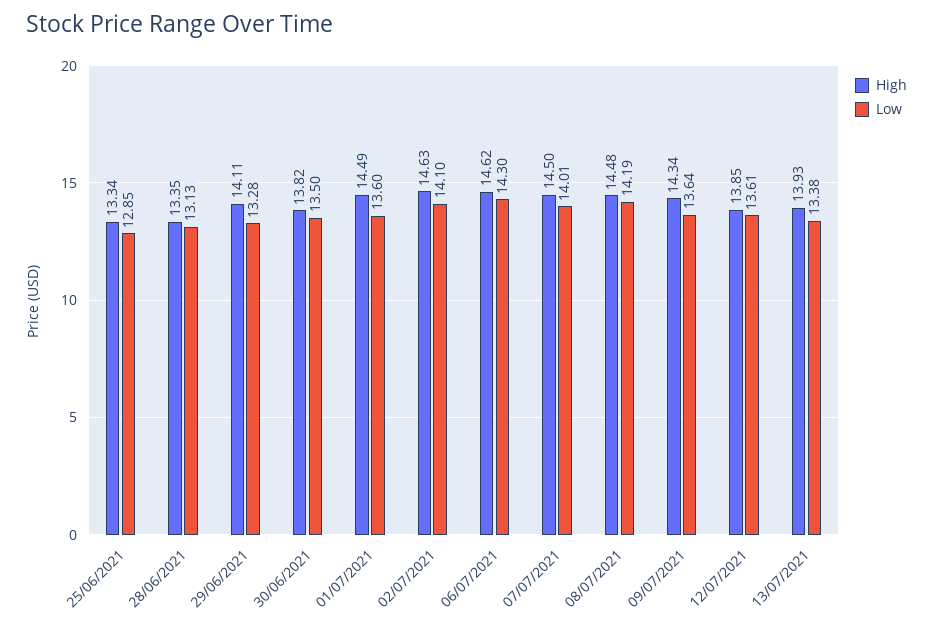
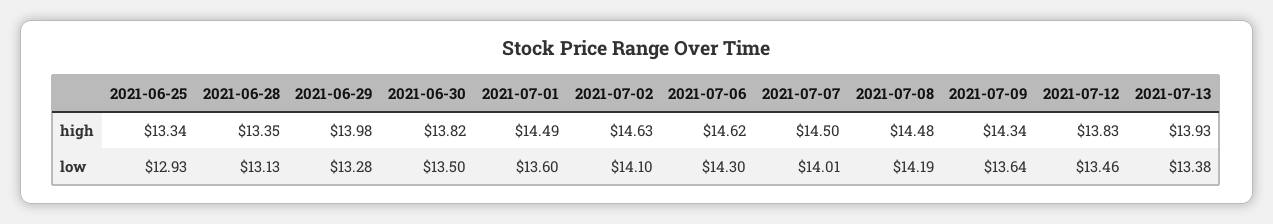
  {
    "High": {
      "25/06/2021": 13.34,
      "28/06/2021": 13.35,
-     "29/06/2021": 14.11,
+     "29/06/2021": 13.98,
      "30/06/2021": 13.82,
      "01/07/2021": 14.49,
      "02/07/2021": 14.63,
      "06/07/2021": 14.62,
      "07/07/2021": 14.5,
      "08/07/2021": 14.48,
      "09/07/2021": 14.34,
-     "12/07/2021": 13.85,
+     "12/07/2021": 13.83,
      "13/07/2021": 13.93
    },
    "Low": {
-     "25/06/2021": 12.85,
+     "25/06/2021": 12.93,
      "28/06/2021": 13.13,
      "29/06/2021": 13.28,
      "30/06/2021": 13.5,
      "01/07/2021": 13.6,
      "02/07/2021": 14.1,
      "06/07/2021": 14.3,
      "07/07/2021": 14.01,
      "08/07/2021": 14.19,
      "09/07/2021": 13.64,
-     "12/07/2021": 13.61,
+     "12/07/2021": 13.46,
      "13/07/2021": 13.38
    }
  }

